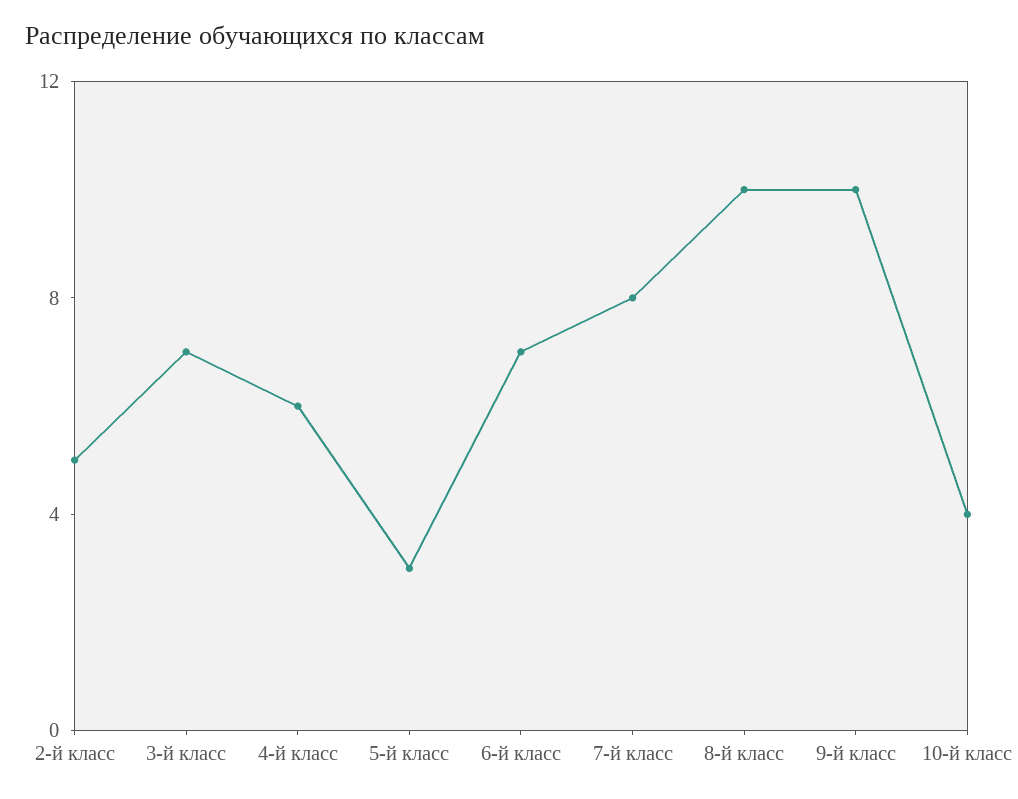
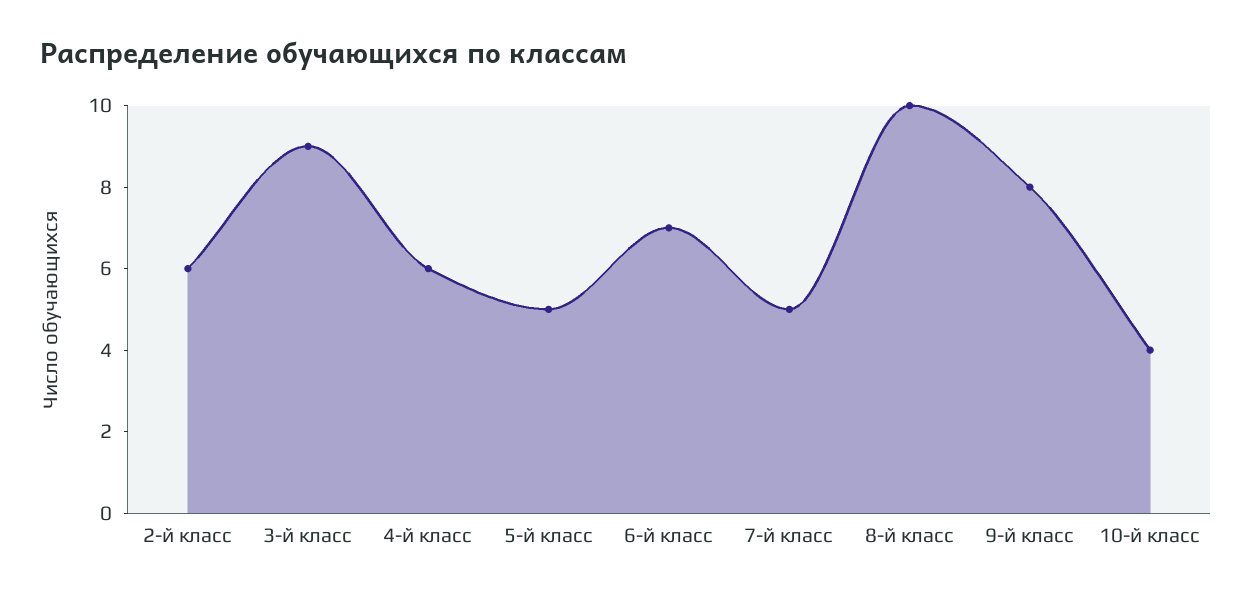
  {
-   "2-й класс": 5,
+   "2-й класс": 6,
-   "3-й класс": 7,
+   "3-й класс": 9,
    "4-й класс": 6,
-   "5-й класс": 3,
+   "5-й класс": 5,
    "6-й класс": 7,
-   "7-й класс": 8,
+   "7-й класс": 5,
    "8-й класс": 10,
-   "9-й класс": 10,
+   "9-й класс": 8,
    "10-й класс": 4
  }

